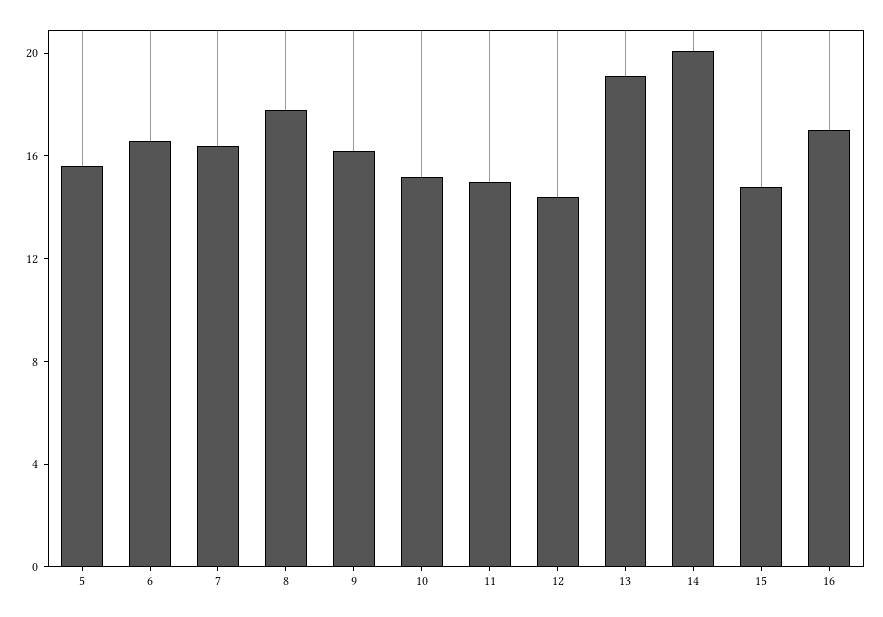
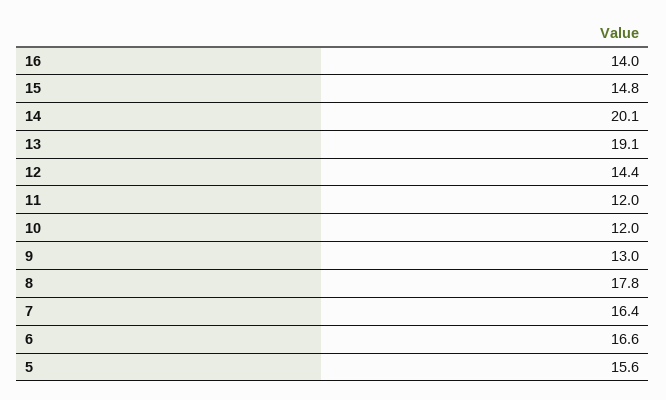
  {
    "5": 15.6,
    "6": 16.6,
    "7": 16.4,
    "8": 17.8,
-   "9": 16,
+   "9": 13,
-   "10": 15,
+   "10": 12,
-   "11": 15,
+   "11": 12,
    "12": 14.4,
    "13": 19.1,
    "14": 20.1,
    "15": 14.8,
-   "16": 17
+   "16": 14
  }

